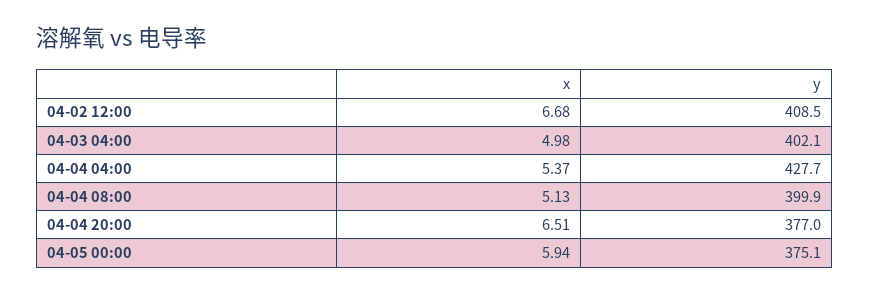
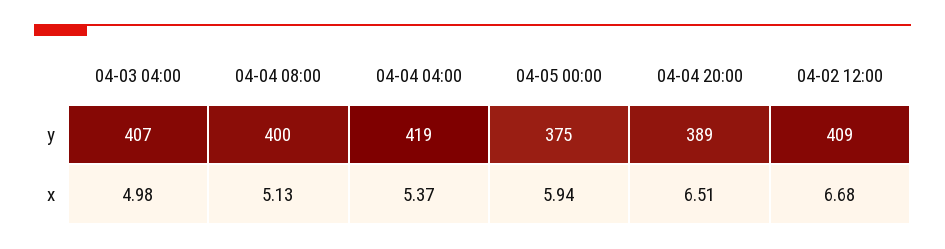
  {
    "x": {
      "04-02 12:00": 6.68,
      "04-03 04:00": 4.98,
      "04-04 04:00": 5.37,
      "04-04 08:00": 5.13,
      "04-04 20:00": 6.51,
      "04-05 00:00": 5.94
    },
    "y": {
      "04-02 12:00": 408.5,
-     "04-03 04:00": 402.1,
+     "04-03 04:00": 407,
-     "04-04 04:00": 427.7,
+     "04-04 04:00": 419,
      "04-04 08:00": 399.9,
-     "04-04 20:00": 377,
+     "04-04 20:00": 389,
      "04-05 00:00": 375.1
    }
  }

